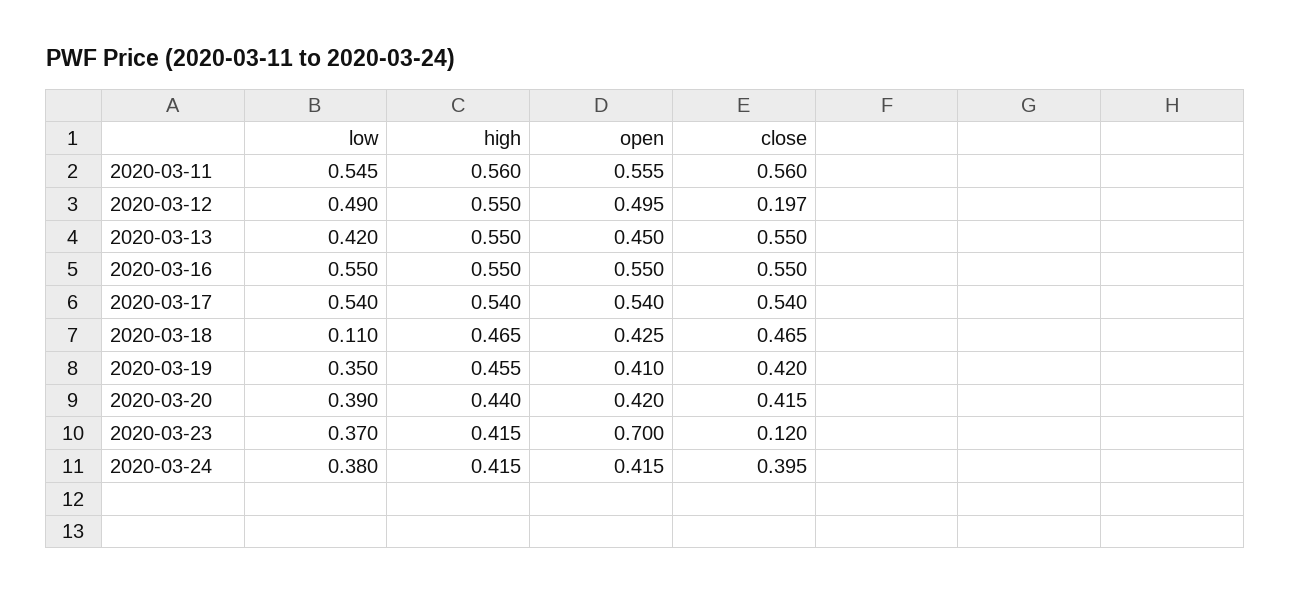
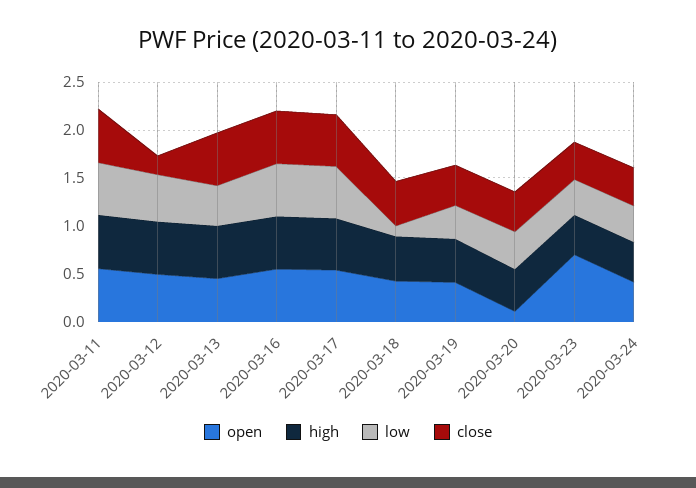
  {
    "low": {
      "2020-03-11": 0.545,
      "2020-03-12": 0.49,
      "2020-03-13": 0.42,
      "2020-03-16": 0.55,
      "2020-03-17": 0.54,
      "2020-03-18": 0.11,
      "2020-03-19": 0.35,
      "2020-03-20": 0.39,
      "2020-03-23": 0.37,
      "2020-03-24": 0.38
    },
    "high": {
      "2020-03-11": 0.56,
      "2020-03-12": 0.55,
      "2020-03-13": 0.55,
      "2020-03-16": 0.55,
      "2020-03-17": 0.54,
      "2020-03-18": 0.465,
      "2020-03-19": 0.455,
      "2020-03-20": 0.44,
      "2020-03-23": 0.415,
      "2020-03-24": 0.415
    },
    "open": {
      "2020-03-11": 0.555,
      "2020-03-12": 0.495,
      "2020-03-13": 0.45,
      "2020-03-16": 0.55,
      "2020-03-17": 0.54,
      "2020-03-18": 0.425,
      "2020-03-19": 0.41,
-     "2020-03-20": 0.42,
+     "2020-03-20": 0.1,
      "2020-03-23": 0.7,
      "2020-03-24": 0.415
    },
    "close": {
      "2020-03-11": 0.56,
      "2020-03-12": 0.197,
      "2020-03-13": 0.55,
      "2020-03-16": 0.55,
      "2020-03-17": 0.54,
      "2020-03-18": 0.465,
      "2020-03-19": 0.42,
      "2020-03-20": 0.415,
-     "2020-03-23": 0.12,
+     "2020-03-23": 0.4,
      "2020-03-24": 0.395
    }
  }

